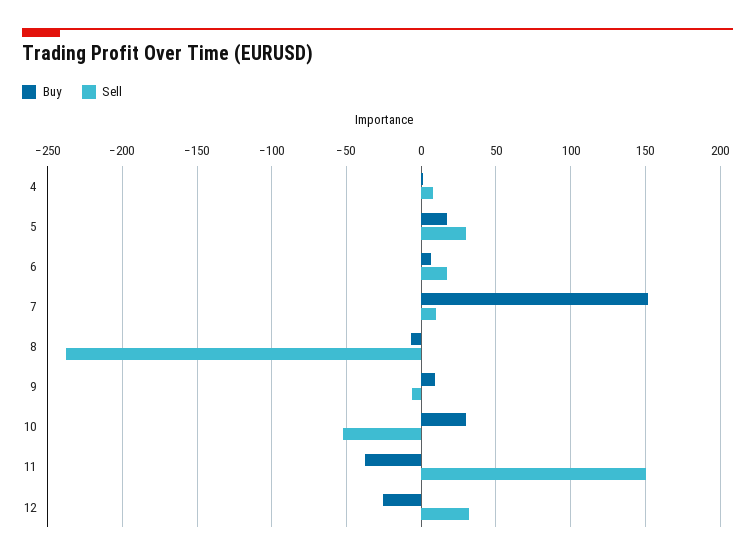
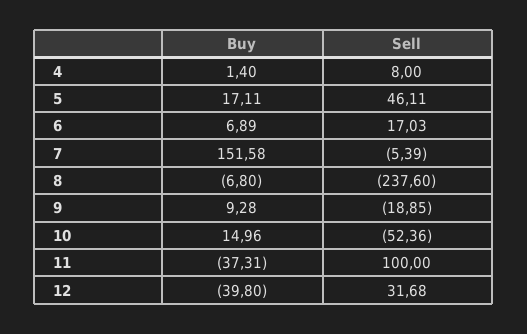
  {
    "Buy": {
      "4": 1.4,
      "5": 17.11,
      "6": 6.89,
      "7": 151.58,
      "8": -6.8,
      "9": 9.28,
-     "10": 30,
+     "10": 14.96,
      "11": -37.31,
-     "12": -25
+     "12": -39.8
    },
    "Sell": {
      "4": 8,
-     "5": 30,
+     "5": 46.11,
      "6": 17.03,
-     "7": 10,
+     "7": -5.39,
      "8": -237.6,
-     "9": -5,
+     "9": -18.85,
      "10": -52.36,
-     "11": 150,
+     "11": 100,
      "12": 31.68
    }
  }

